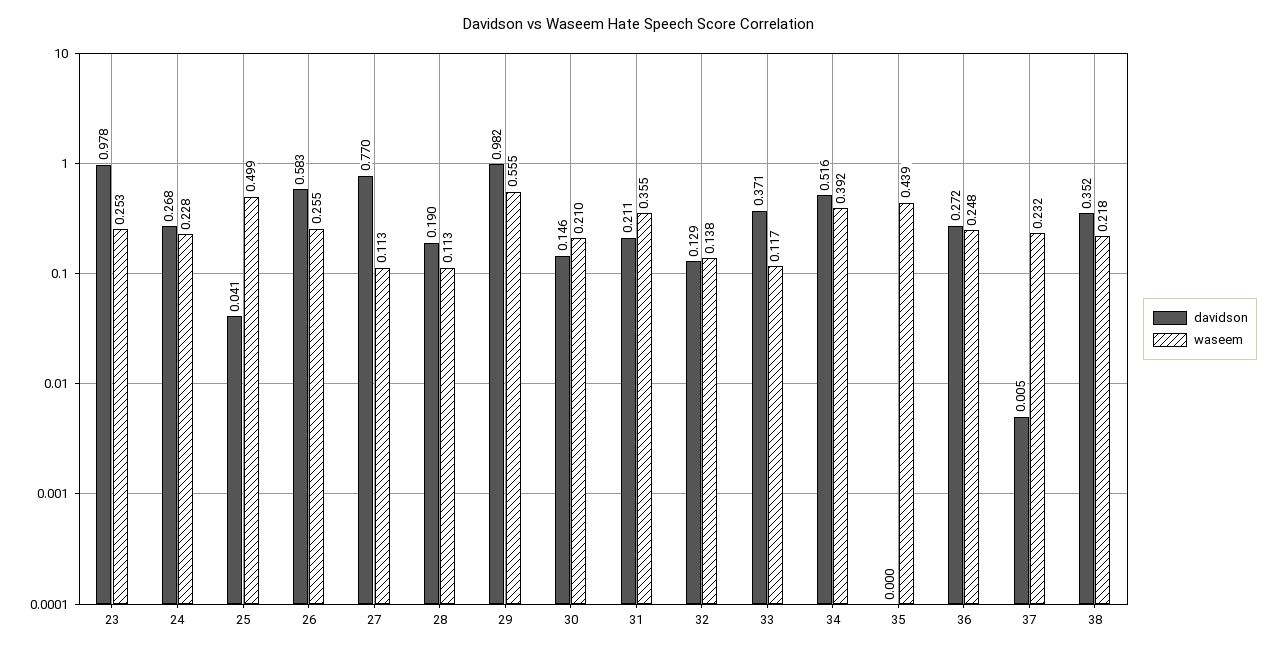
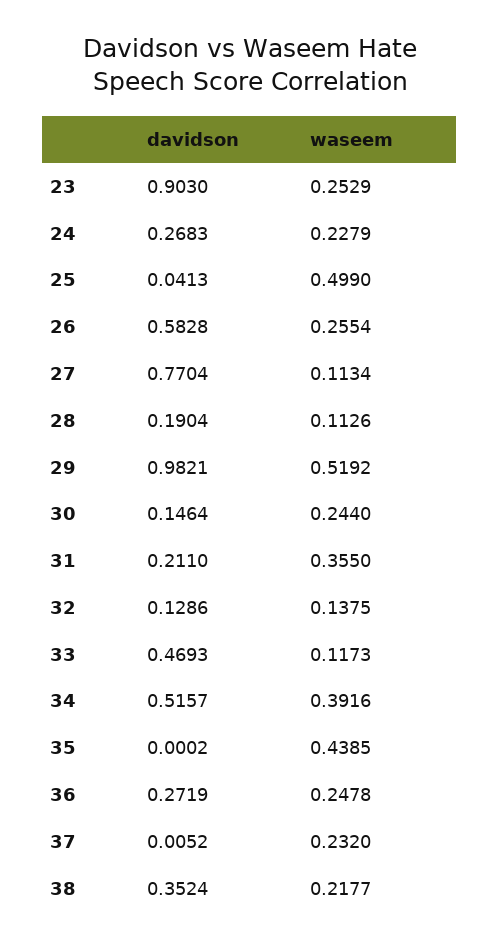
  {
    "davidson": {
-     "23": 0.978,
+     "23": 0.903,
      "24": 0.2683,
      "25": 0.0413,
      "26": 0.5828,
      "27": 0.7704,
      "28": 0.1904,
      "29": 0.9821,
      "30": 0.1464,
      "31": 0.211,
      "32": 0.1286,
-     "33": 0.371,
+     "33": 0.4693,
      "34": 0.5157,
      "35": 0.0002,
      "36": 0.2719,
      "37": 0.0052,
      "38": 0.3524
    },
    "waseem": {
      "23": 0.2529,
      "24": 0.2279,
      "25": 0.499,
      "26": 0.2554,
      "27": 0.1134,
      "28": 0.1126,
-     "29": 0.555,
+     "29": 0.5192,
-     "30": 0.21,
+     "30": 0.244,
      "31": 0.355,
      "32": 0.1375,
      "33": 0.1173,
      "34": 0.3916,
      "35": 0.4385,
      "36": 0.2478,
      "37": 0.232,
      "38": 0.2177
    }
  }

